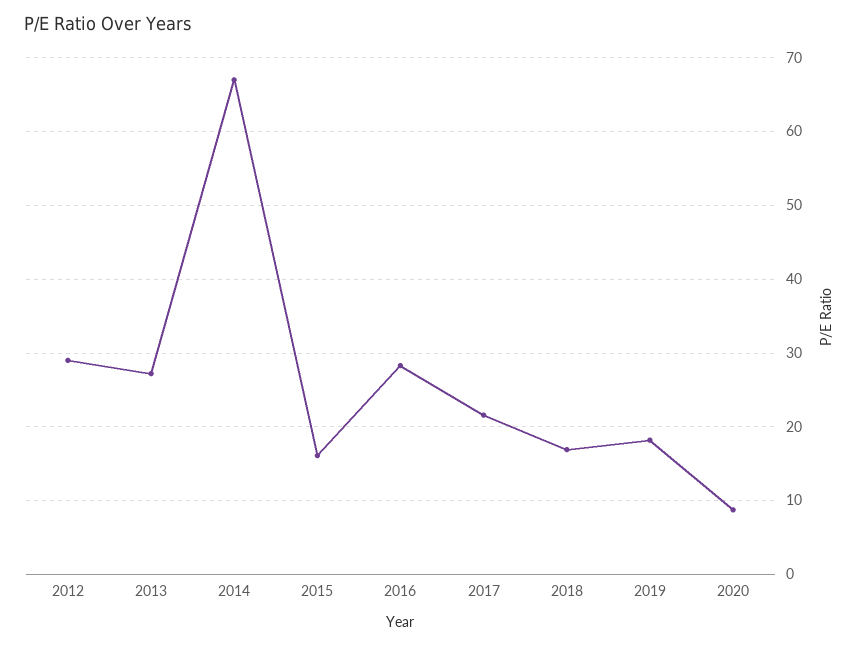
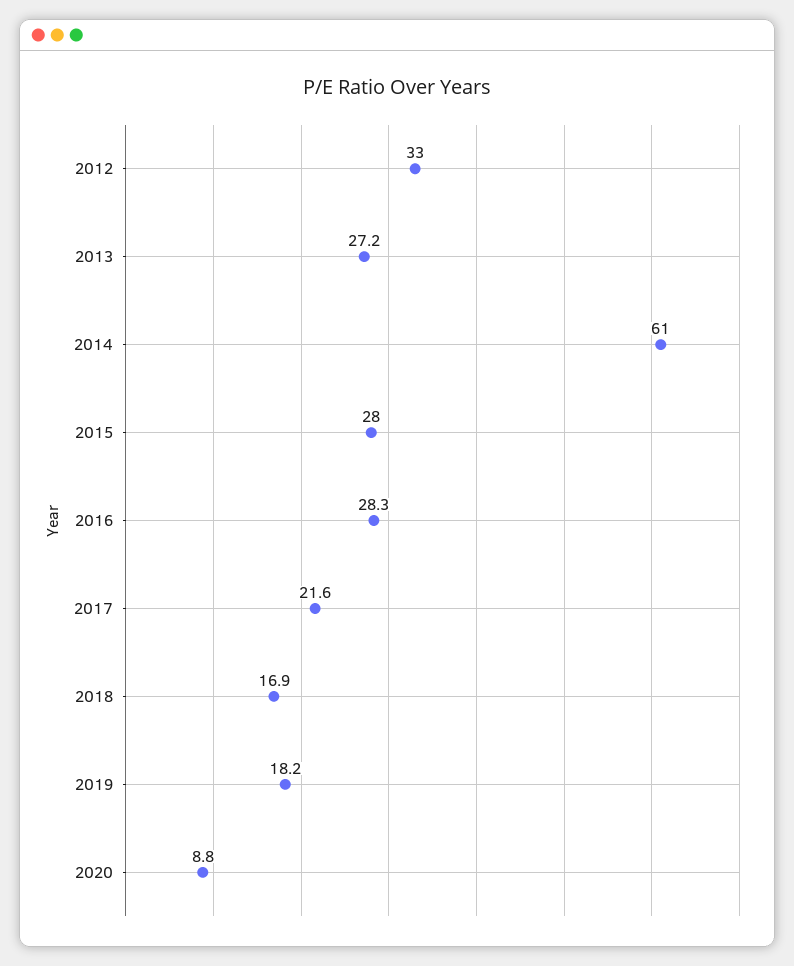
  {
-   "2012": 29,
+   "2012": 33,
    "2013": 27.2,
-   "2014": 67,
+   "2014": 61,
-   "2015": 16,
+   "2015": 28,
    "2016": 28.3,
    "2017": 21.6,
    "2018": 16.9,
    "2019": 18.2,
    "2020": 8.8
  }

